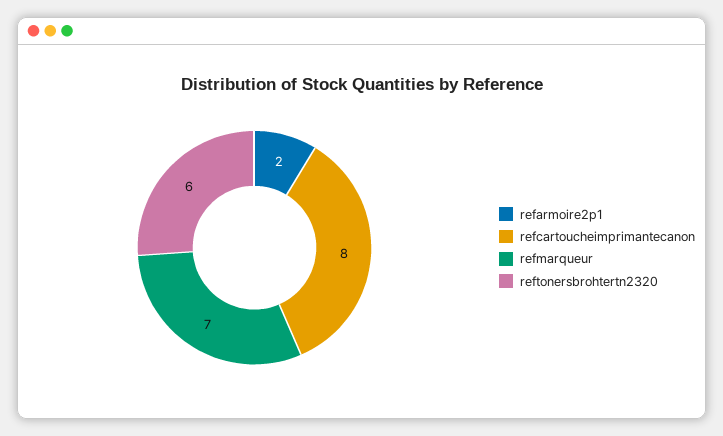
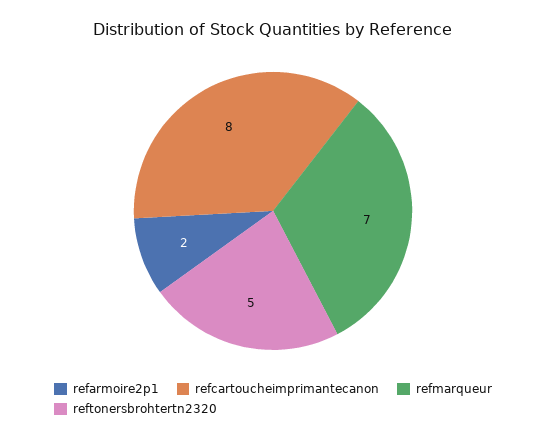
  {
    "refarmoire2p1": 2,
    "refcartoucheimprimantecanon": 8,
    "refmarqueur": 7,
-   "reftonersbrohtertn2320": 6
+   "reftonersbrohtertn2320": 5
  }

